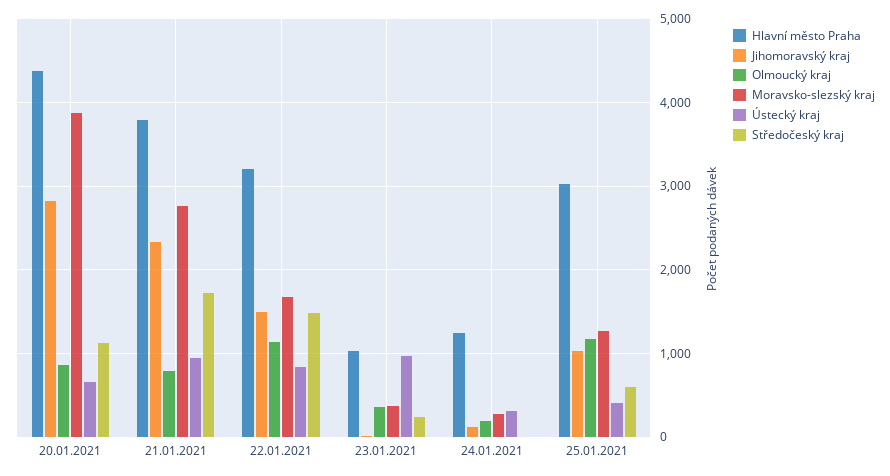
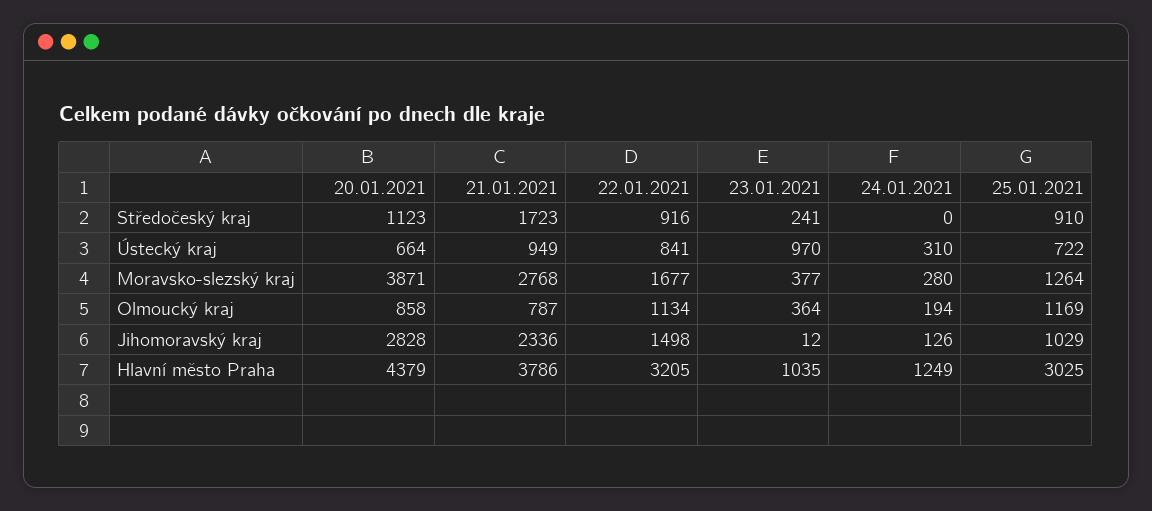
  {
    "Hlavní město Praha": {
      "20.01.2021": 4379,
      "21.01.2021": 3786,
      "22.01.2021": 3205,
      "23.01.2021": 1035,
      "24.01.2021": 1249,
      "25.01.2021": 3025
    },
    "Jihomoravský kraj": {
      "20.01.2021": 2828,
      "21.01.2021": 2336,
      "22.01.2021": 1498,
      "23.01.2021": 12,
      "24.01.2021": 126,
      "25.01.2021": 1029
    },
    "Olmoucký kraj": {
      "20.01.2021": 858,
      "21.01.2021": 787,
      "22.01.2021": 1134,
      "23.01.2021": 364,
      "24.01.2021": 194,
      "25.01.2021": 1169
    },
    "Moravsko-slezský kraj": {
      "20.01.2021": 3871,
      "21.01.2021": 2768,
      "22.01.2021": 1677,
      "23.01.2021": 377,
      "24.01.2021": 280,
      "25.01.2021": 1264
    },
    "Ústecký kraj": {
      "20.01.2021": 664,
      "21.01.2021": 949,
      "22.01.2021": 841,
      "23.01.2021": 970,
      "24.01.2021": 310,
-     "25.01.2021": 400
+     "25.01.2021": 722
    },
    "Středočeský kraj": {
      "20.01.2021": 1123,
      "21.01.2021": 1723,
-     "22.01.2021": 1500,
+     "22.01.2021": 916,
      "23.01.2021": 241,
      "24.01.2021": 0,
-     "25.01.2021": 600
+     "25.01.2021": 910
    }
  }

